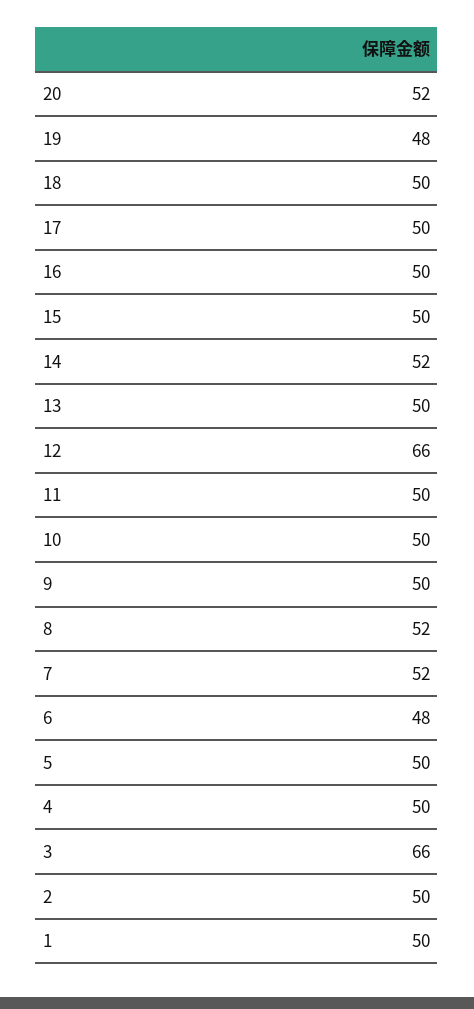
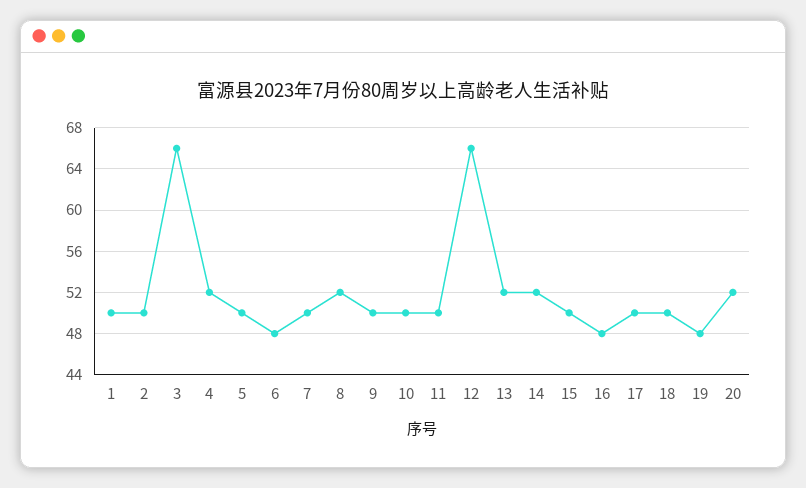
  {
    "20": 52,
    "19": 48,
    "18": 50,
    "17": 50,
-   "16": 50,
+   "16": 48,
    "15": 50,
    "14": 52,
-   "13": 50,
+   "13": 52,
    "12": 66,
    "11": 50,
    "10": 50,
    "9": 50,
    "8": 52,
-   "7": 52,
+   "7": 50,
    "6": 48,
    "5": 50,
-   "4": 50,
+   "4": 52,
    "3": 66,
    "2": 50,
    "1": 50
  }

